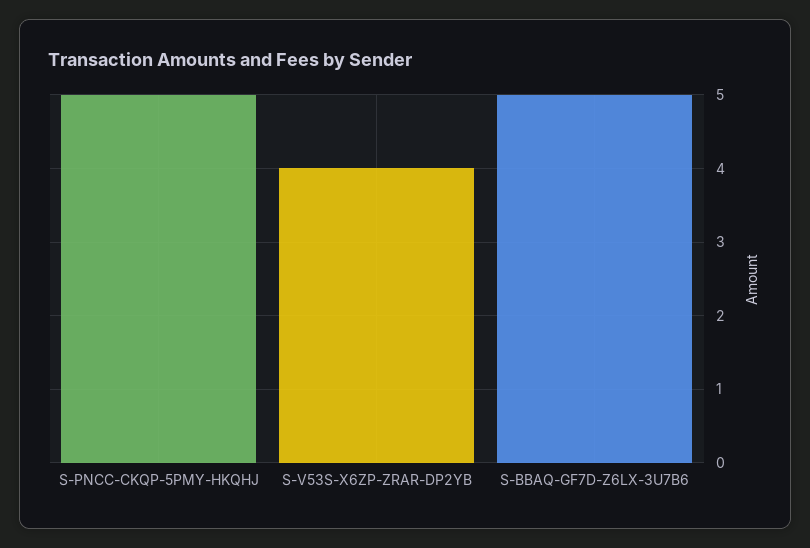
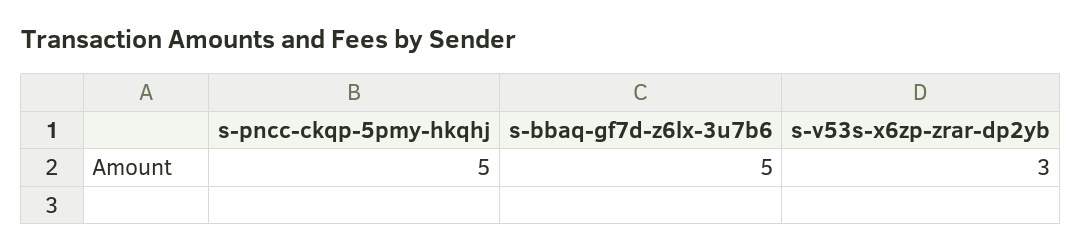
  {
    "S-PNCC-CKQP-5PMY-HKQHJ": 5,
-   "S-V53S-X6ZP-ZRAR-DP2YB": 4,
+   "S-V53S-X6ZP-ZRAR-DP2YB": 3,
    "S-BBAQ-GF7D-Z6LX-3U7B6": 5
  }

